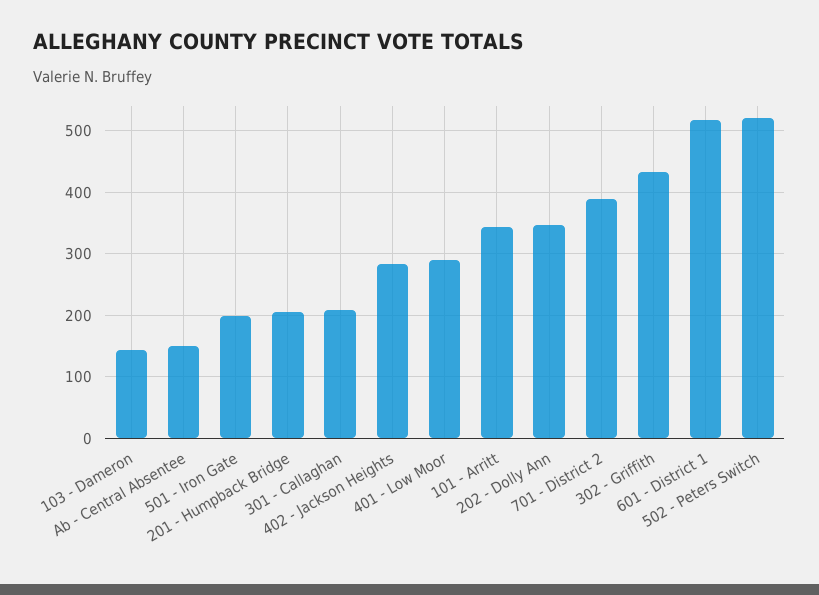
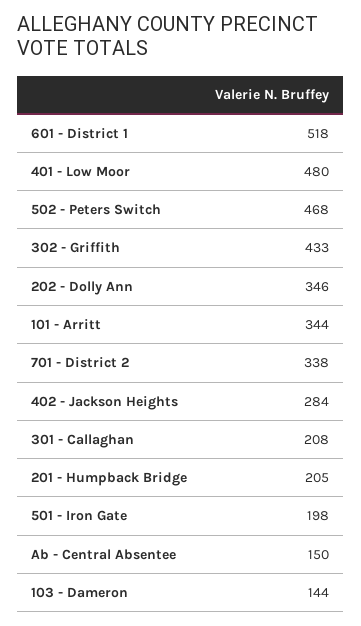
  {
    "103 - Dameron": 144,
    "Ab - Central Absentee": 150,
    "501 - Iron Gate": 198,
    "201 - Humpback Bridge": 205,
    "301 - Callaghan": 208,
    "402 - Jackson Heights": 284,
-   "401 - Low Moor": 290,
+   "401 - Low Moor": 480,
    "101 - Arritt": 344,
    "202 - Dolly Ann": 346,
-   "701 - District 2": 390,
+   "701 - District 2": 338,
    "302 - Griffith": 433,
    "601 - District 1": 518,
-   "502 - Peters Switch": 520
+   "502 - Peters Switch": 468
  }

